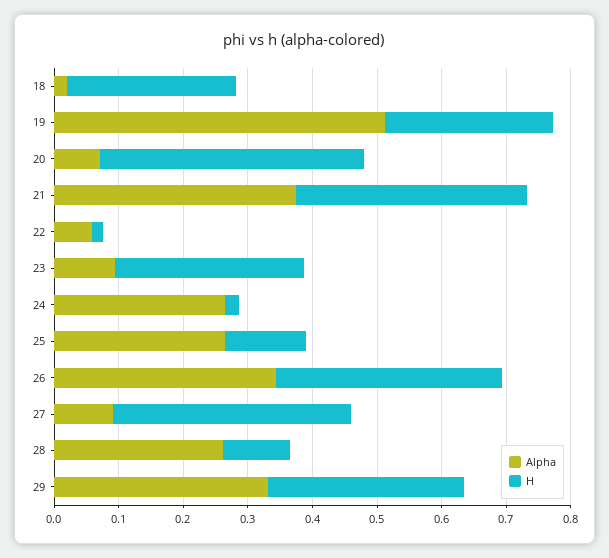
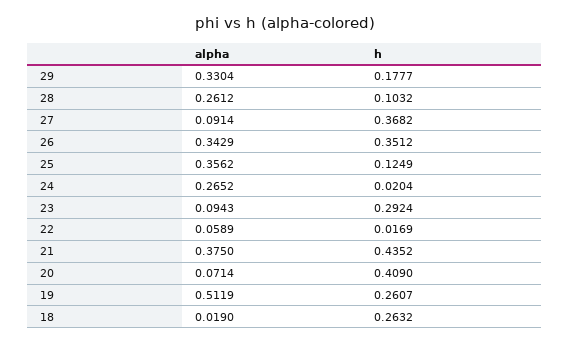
  {
    "Alpha": {
      "18": 0.019,
      "19": 0.5119,
      "20": 0.0714,
      "21": 0.375,
      "22": 0.0589,
      "23": 0.0943,
      "24": 0.2652,
-     "25": 0.26,
+     "25": 0.3562,
      "26": 0.3429,
      "27": 0.0914,
      "28": 0.2612,
      "29": 0.3304
    },
    "H": {
      "18": 0.2632,
      "19": 0.2607,
      "20": 0.409,
-     "21": 0.36,
+     "21": 0.4352,
      "22": 0.0169,
      "23": 0.2924,
      "24": 0.0204,
      "25": 0.1249,
      "26": 0.3512,
      "27": 0.3682,
      "28": 0.1032,
-     "29": 0.3
+     "29": 0.1777
    }
  }

